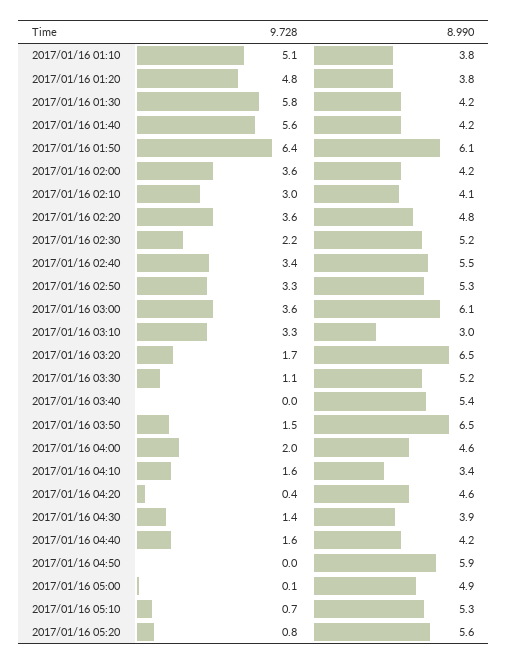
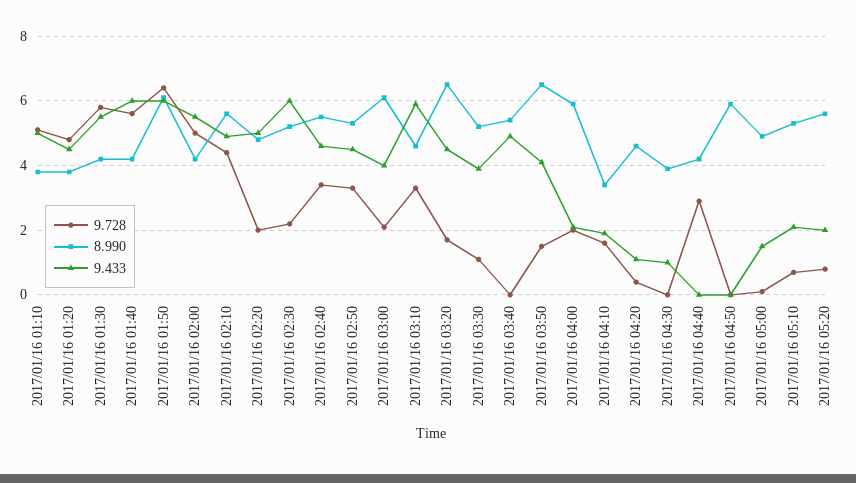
  {
    "9.728": {
      "2017/01/16 01:10": 5.1,
      "2017/01/16 01:20": 4.8,
      "2017/01/16 01:30": 5.8,
      "2017/01/16 01:40": 5.6,
      "2017/01/16 01:50": 6.4,
-     "2017/01/16 02:00": 3.6,
+     "2017/01/16 02:00": 5,
-     "2017/01/16 02:10": 3,
+     "2017/01/16 02:10": 4.5,
-     "2017/01/16 02:20": 3.6,
+     "2017/01/16 02:20": 2,
      "2017/01/16 02:30": 2.2,
      "2017/01/16 02:40": 3.4,
      "2017/01/16 02:50": 3.3,
-     "2017/01/16 03:00": 3.6,
+     "2017/01/16 03:00": 2,
      "2017/01/16 03:10": 3.3,
      "2017/01/16 03:20": 1.7,
      "2017/01/16 03:30": 1.1,
      "2017/01/16 03:40": 0,
      "2017/01/16 03:50": 1.5,
      "2017/01/16 04:00": 2,
      "2017/01/16 04:10": 1.6,
      "2017/01/16 04:20": 0.4,
-     "2017/01/16 04:30": 1.4,
+     "2017/01/16 04:30": 0,
-     "2017/01/16 04:40": 1.6,
+     "2017/01/16 04:40": 3,
      "2017/01/16 04:50": 0,
      "2017/01/16 05:00": 0.1,
      "2017/01/16 05:10": 0.7,
      "2017/01/16 05:20": 0.8
    },
    "8.990": {
      "2017/01/16 01:10": 3.8,
      "2017/01/16 01:20": 3.8,
      "2017/01/16 01:30": 4.2,
      "2017/01/16 01:40": 4.2,
      "2017/01/16 01:50": 6.1,
      "2017/01/16 02:00": 4.2,
-     "2017/01/16 02:10": 4.1,
+     "2017/01/16 02:10": 5.5,
      "2017/01/16 02:20": 4.8,
      "2017/01/16 02:30": 5.2,
      "2017/01/16 02:40": 5.5,
      "2017/01/16 02:50": 5.3,
      "2017/01/16 03:00": 6.1,
-     "2017/01/16 03:10": 3,
+     "2017/01/16 03:10": 4.5,
      "2017/01/16 03:20": 6.5,
      "2017/01/16 03:30": 5.2,
      "2017/01/16 03:40": 5.4,
      "2017/01/16 03:50": 6.5,
-     "2017/01/16 04:00": 4.6,
+     "2017/01/16 04:00": 6,
      "2017/01/16 04:10": 3.4,
      "2017/01/16 04:20": 4.6,
      "2017/01/16 04:30": 3.9,
      "2017/01/16 04:40": 4.2,
      "2017/01/16 04:50": 5.9,
      "2017/01/16 05:00": 4.9,
      "2017/01/16 05:10": 5.3,
      "2017/01/16 05:20": 5.6
-   }
+   },
+   "9.433": {
+     "2017/01/16 01:10": 5,
+     "2017/01/16 01:20": 4.5,
+     "2017/01/16 01:30": 5.5,
+     "2017/01/16 01:40": 6,
+     "2017/01/16 01:50": 6,
+     "2017/01/16 02:00": 5.5,
+     "2017/01/16 02:10": 5,
+     "2017/01/16 02:20": 5,
+     "2017/01/16 02:30": 6,
+     "2017/01/16 02:40": 4.5,
+     "2017/01/16 02:50": 4.5,
+     "2017/01/16 03:00": 4,
+     "2017/01/16 03:10": 6,
+     "2017/01/16 03:20": 4.5,
+     "2017/01/16 03:30": 4,
+     "2017/01/16 03:40": 5,
+     "2017/01/16 03:50": 4,
+     "2017/01/16 04:00": 2,
+     "2017/01/16 04:10": 2,
+     "2017/01/16 04:20": 1,
+     "2017/01/16 04:30": 1,
+     "2017/01/16 04:40": 0,
+     "2017/01/16 04:50": 0,
+     "2017/01/16 05:00": 1.5,
+     "2017/01/16 05:10": 2,
+     "2017/01/16 05:20": 2
+   }
  }

